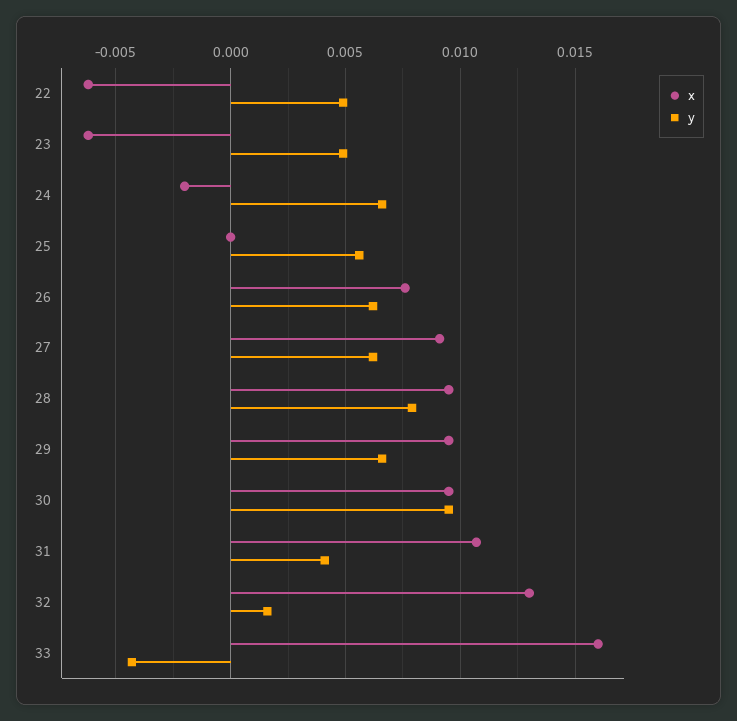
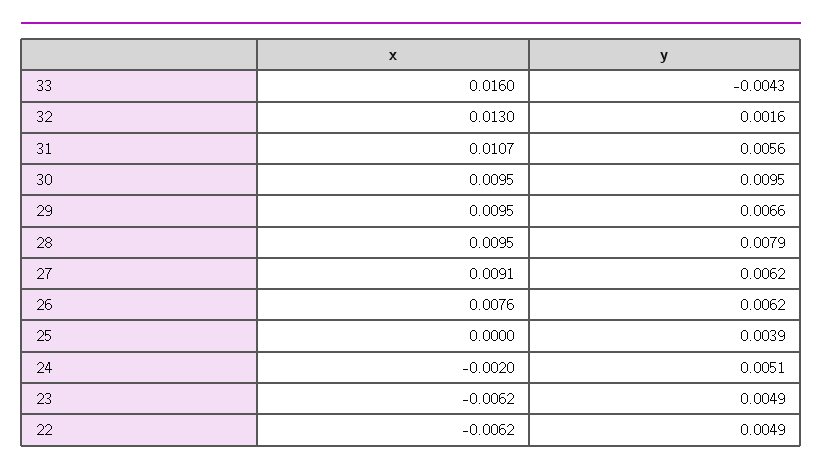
  {
    "x": {
      "22": -0.0062,
      "23": -0.0062,
      "24": -0.002,
      "25": 0,
      "26": 0.0076,
      "27": 0.0091,
      "28": 0.0095,
      "29": 0.0095,
      "30": 0.0095,
      "31": 0.0107,
      "32": 0.013,
      "33": 0.016
    },
    "y": {
      "22": 0.0049,
      "23": 0.0049,
-     "24": 0.0065,
+     "24": 0.0051,
-     "25": 0.0055,
+     "25": 0.0039,
      "26": 0.0062,
      "27": 0.0062,
      "28": 0.0079,
      "29": 0.0066,
      "30": 0.0095,
-     "31": 0.004,
+     "31": 0.0056,
      "32": 0.0016,
      "33": -0.0043
    }
  }

